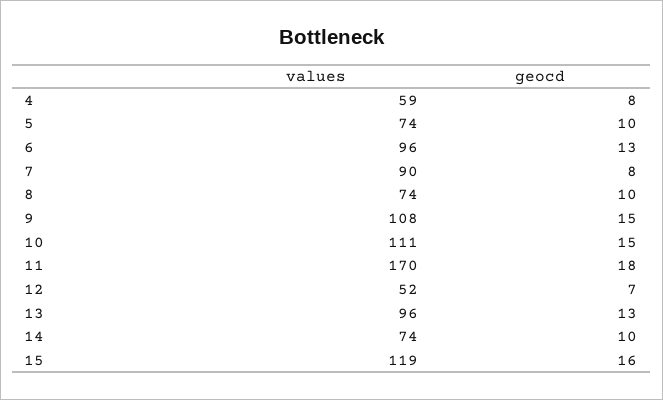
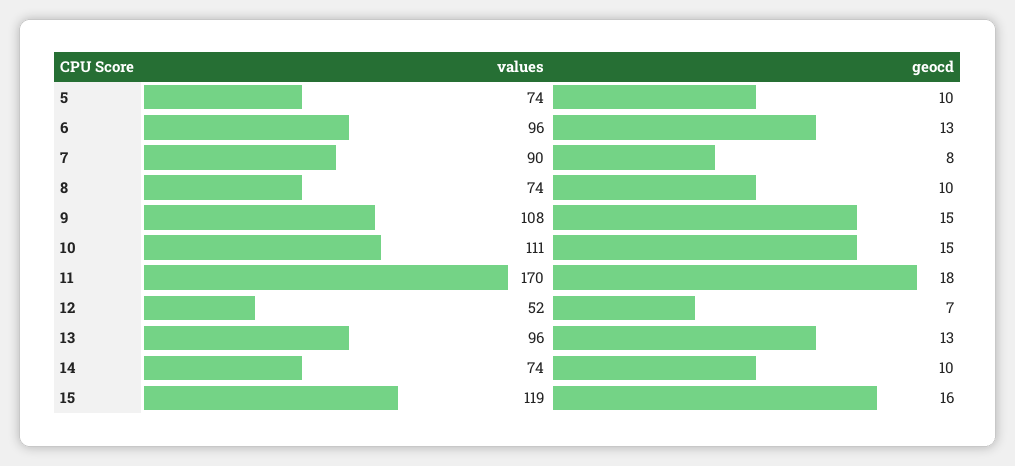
  {
    "values": {
-     "4": 59,
      "5": 74,
      "6": 96,
      "7": 90,
      "8": 74,
      "9": 108,
      "10": 111,
      "11": 170,
      "12": 52,
      "13": 96,
      "14": 74,
      "15": 119
    },
    "geocd": {
-     "4": 8,
      "5": 10,
      "6": 13,
      "7": 8,
      "8": 10,
      "9": 15,
      "10": 15,
      "11": 18,
      "12": 7,
      "13": 13,
      "14": 10,
      "15": 16
    }
  }

